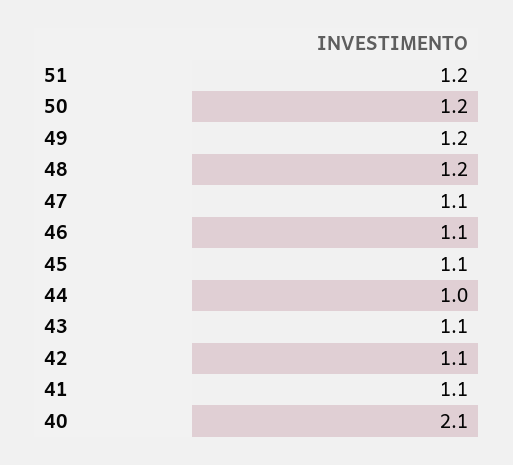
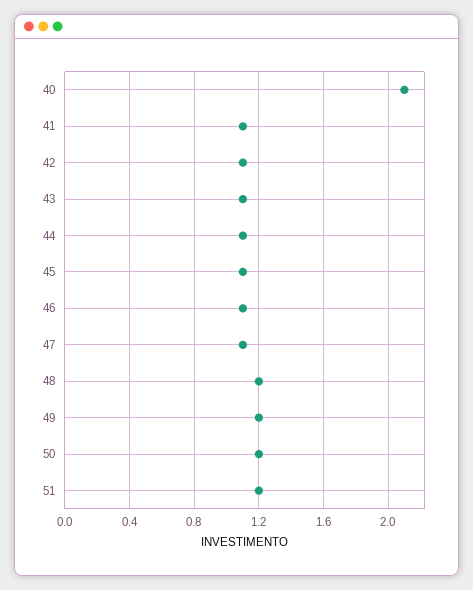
  {
    "51": 1.2,
    "50": 1.2,
    "49": 1.2,
    "48": 1.2,
    "47": 1.1,
    "46": 1.1,
    "45": 1.1,
-   "44": 1,
+   "44": 1.1,
    "43": 1.1,
    "42": 1.1,
    "41": 1.1,
    "40": 2.1
  }

